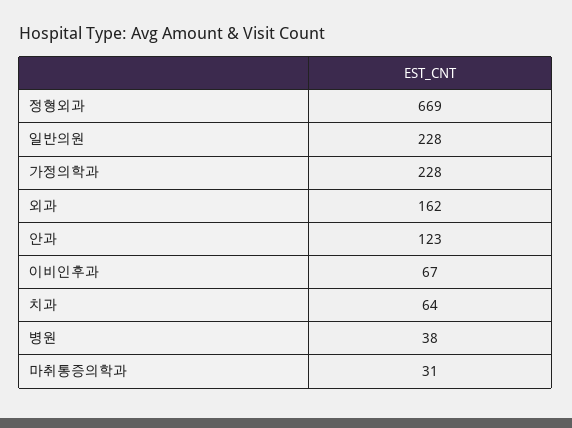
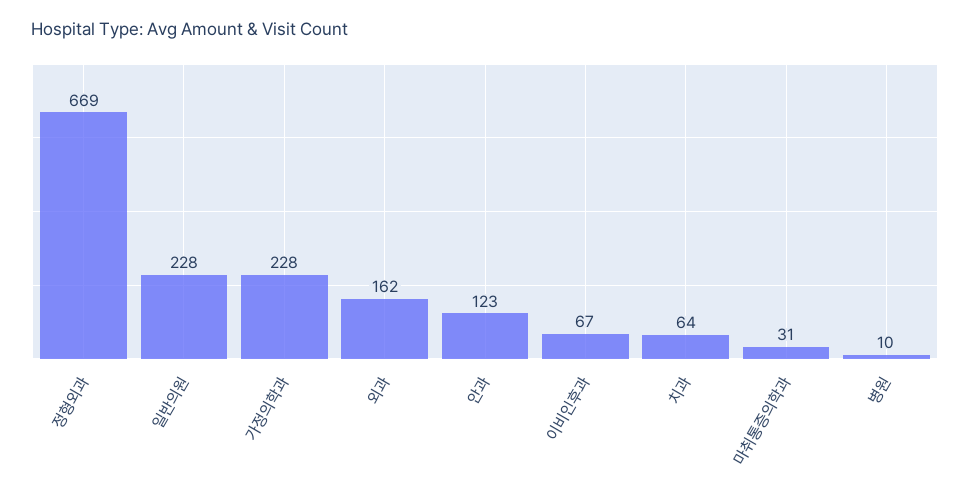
  {
    "정형외과": 669,
    "일반의원": 228,
    "가정의학과": 228,
    "외과": 162,
    "안과": 123,
    "이비인후과": 67,
    "치과": 64,
-   "병원": 38,
+   "병원": 10,
    "마취통증의학과": 31
  }

